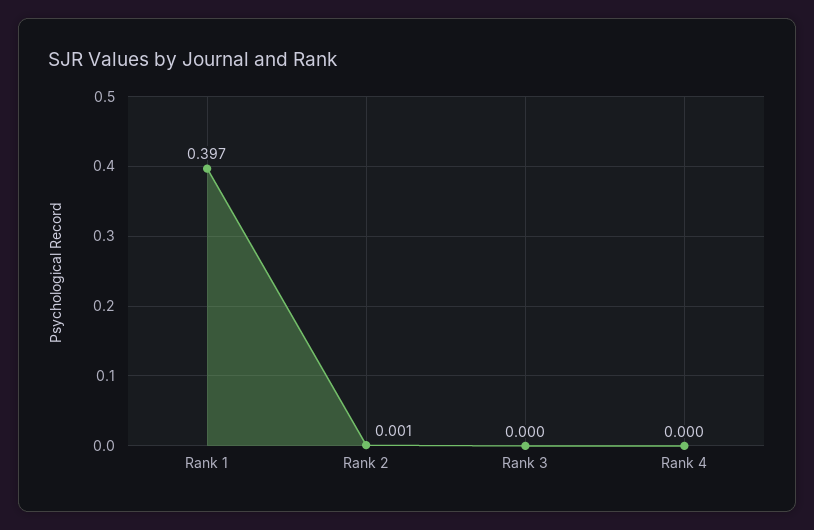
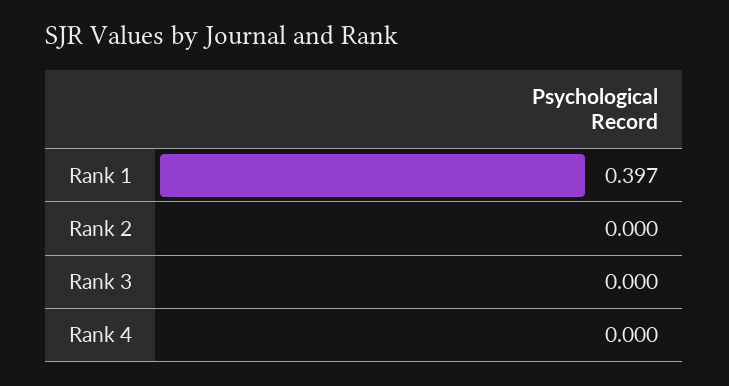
  {
    "Rank 1": 0.397,
-   "Rank 2": 0.001,
+   "Rank 2": 0,
    "Rank 3": 0,
    "Rank 4": 0
  }

